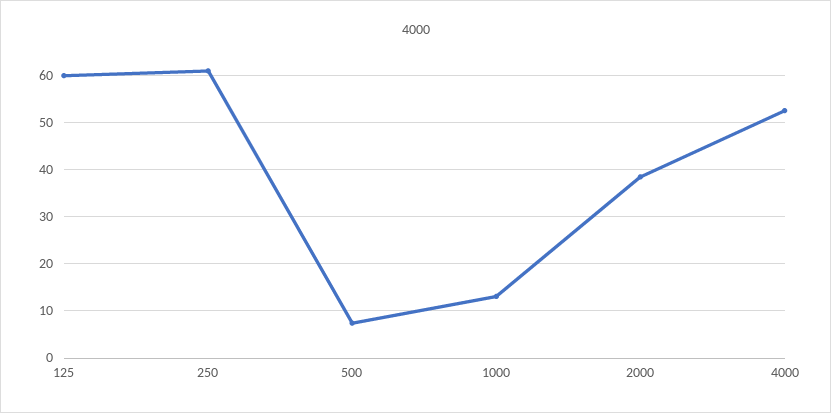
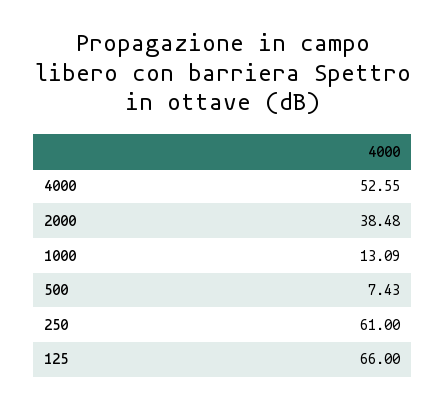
  {
-   "125": 60,
+   "125": 66,
    "250": 61,
    "500": 7.43,
    "1000": 13.09,
    "2000": 38.48,
    "4000": 52.55
  }

